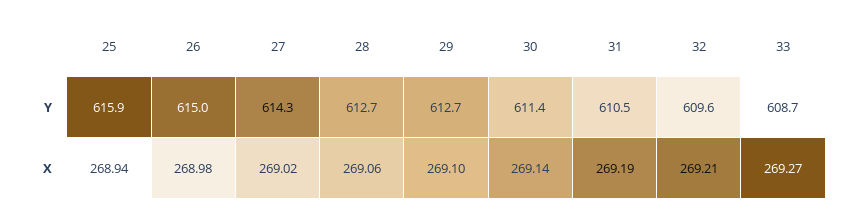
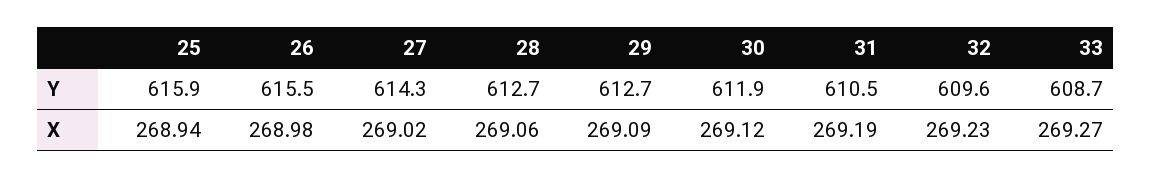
  {
    "25": {
      "Y": 615.9,
      "X": 268.94
    },
    "26": {
-     "Y": 615,
+     "Y": 615.5,
      "X": 268.98
    },
    "27": {
      "Y": 614.3,
      "X": 269.02
    },
    "28": {
      "Y": 612.7,
      "X": 269.06
    },
    "29": {
      "Y": 612.7,
-     "X": 269.1
+     "X": 269.09
    },
    "30": {
-     "Y": 611.4,
+     "Y": 611.9,
-     "X": 269.14
+     "X": 269.12
    },
    "31": {
      "Y": 610.5,
      "X": 269.19
    },
    "32": {
      "Y": 609.6,
-     "X": 269.21
+     "X": 269.23
    },
    "33": {
      "Y": 608.7,
      "X": 269.27
    }
  }

